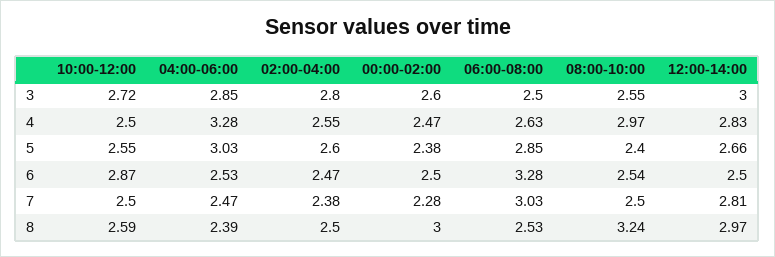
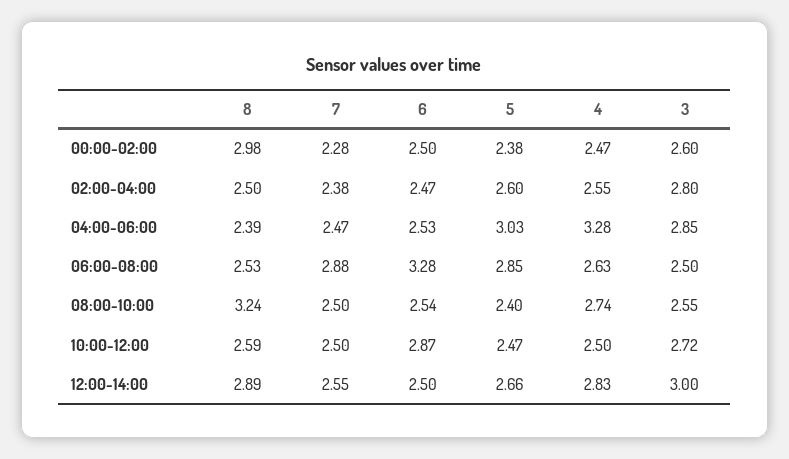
  {
    "10:00-12:00": {
      "3": 2.72,
      "4": 2.5,
-     "5": 2.55,
+     "5": 2.47,
      "6": 2.87,
      "7": 2.5,
      "8": 2.59
    },
    "04:00-06:00": {
      "3": 2.85,
      "4": 3.28,
      "5": 3.03,
      "6": 2.53,
      "7": 2.47,
      "8": 2.39
    },
    "02:00-04:00": {
      "3": 2.8,
      "4": 2.55,
      "5": 2.6,
      "6": 2.47,
      "7": 2.38,
      "8": 2.5
    },
    "00:00-02:00": {
      "3": 2.6,
      "4": 2.47,
      "5": 2.38,
      "6": 2.5,
      "7": 2.28,
-     "8": 3
+     "8": 2.98
    },
    "06:00-08:00": {
      "3": 2.5,
      "4": 2.63,
      "5": 2.85,
      "6": 3.28,
-     "7": 3.03,
+     "7": 2.88,
      "8": 2.53
    },
    "08:00-10:00": {
      "3": 2.55,
-     "4": 2.97,
+     "4": 2.74,
      "5": 2.4,
      "6": 2.54,
      "7": 2.5,
      "8": 3.24
    },
    "12:00-14:00": {
      "3": 3,
      "4": 2.83,
      "5": 2.66,
      "6": 2.5,
-     "7": 2.81,
+     "7": 2.55,
-     "8": 2.97
+     "8": 2.89
    }
  }

